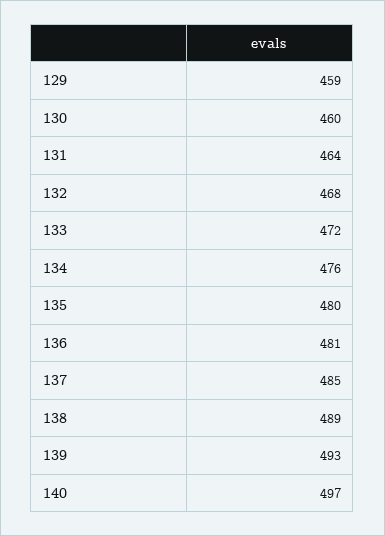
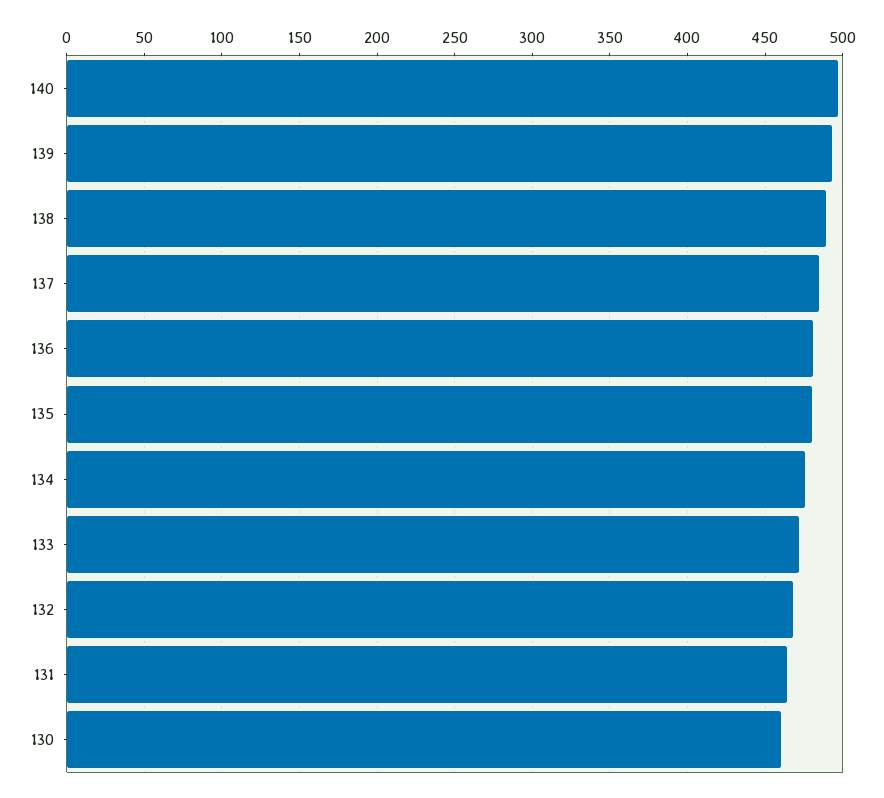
  {
-   "129": 459,
    "130": 460,
    "131": 464,
    "132": 468,
    "133": 472,
    "134": 476,
    "135": 480,
    "136": 481,
    "137": 485,
    "138": 489,
    "139": 493,
    "140": 497
  }

